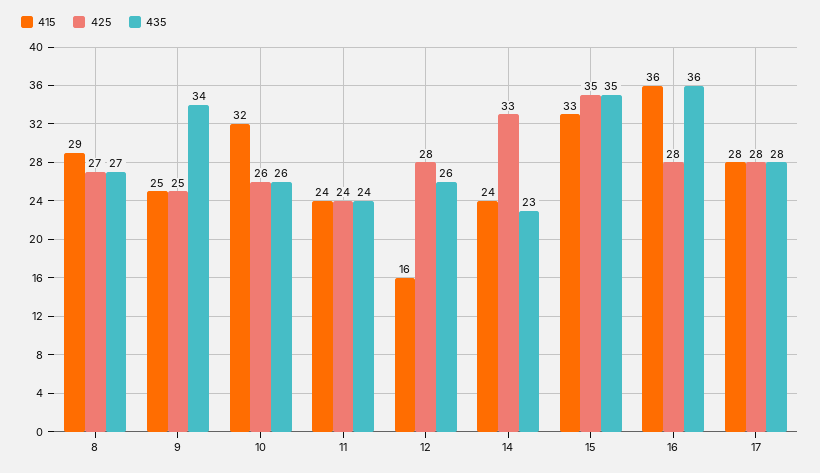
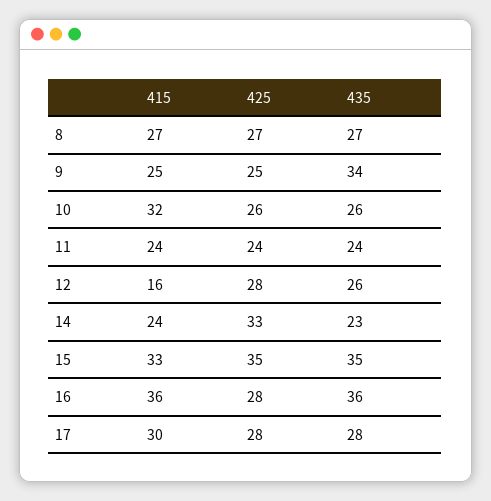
  {
    "415": {
-     "8": 29,
+     "8": 27,
      "9": 25,
      "10": 32,
      "11": 24,
      "12": 16,
      "14": 24,
      "15": 33,
      "16": 36,
-     "17": 28
+     "17": 30
    },
    "425": {
      "8": 27,
      "9": 25,
      "10": 26,
      "11": 24,
      "12": 28,
      "14": 33,
      "15": 35,
      "16": 28,
      "17": 28
    },
    "435": {
      "8": 27,
      "9": 34,
      "10": 26,
      "11": 24,
      "12": 26,
      "14": 23,
      "15": 35,
      "16": 36,
      "17": 28
    }
  }

